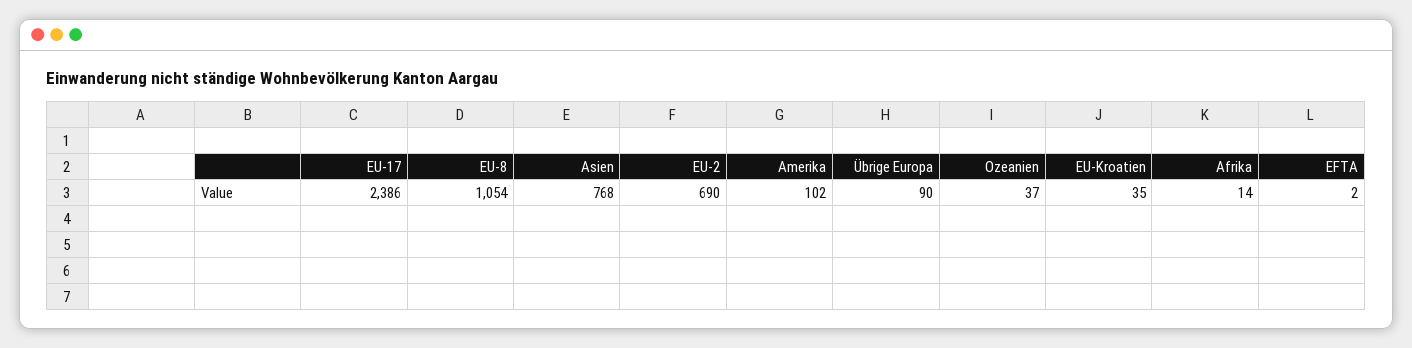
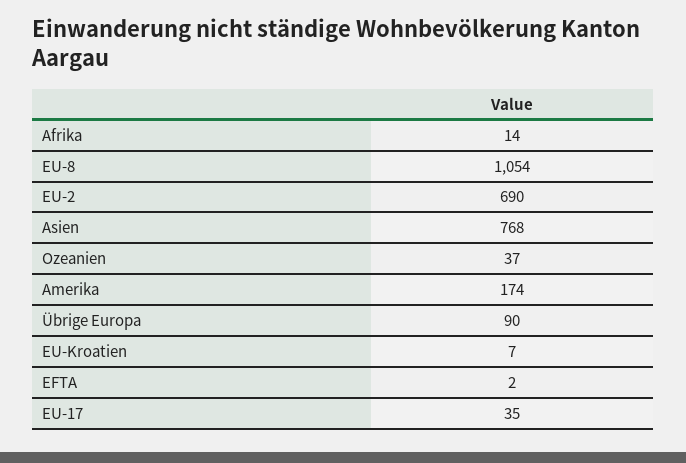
  {
-   "EU-17": 2386,
+   "EU-17": 35,
    "EU-8": 1054,
    "Asien": 768,
    "EU-2": 690,
-   "Amerika": 102,
+   "Amerika": 174,
    "Übrige Europa": 90,
    "Ozeanien": 37,
-   "EU-Kroatien": 35,
+   "EU-Kroatien": 7,
    "Afrika": 14,
    "EFTA": 2
  }

